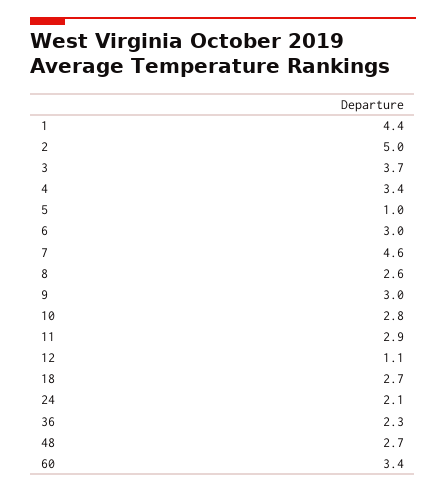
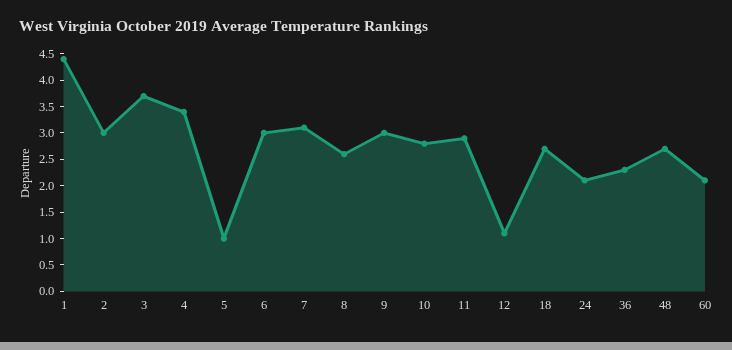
  {
    "1": 4.4,
-   "2": 5,
+   "2": 3,
    "3": 3.7,
    "4": 3.4,
    "5": 1,
    "6": 3,
-   "7": 4.6,
+   "7": 3,
    "8": 2.6,
    "9": 3,
    "10": 2.8,
    "11": 2.9,
    "12": 1.1,
    "18": 2.7,
    "24": 2.1,
    "36": 2.3,
    "48": 2.7,
-   "60": 3.4
+   "60": 2
  }

